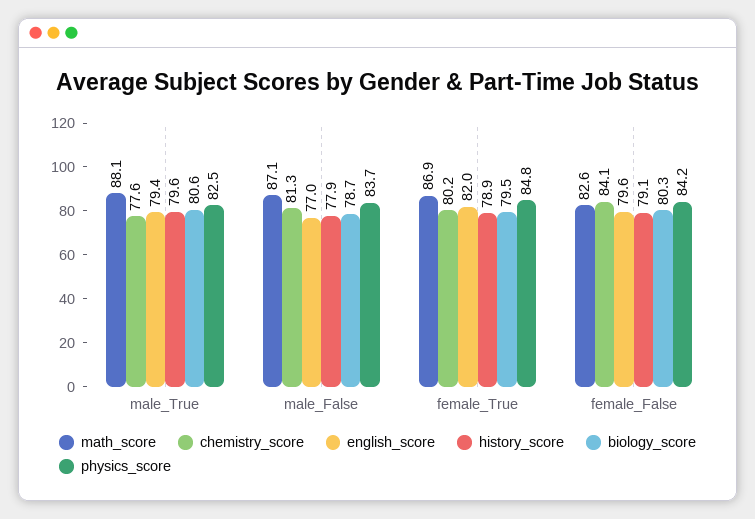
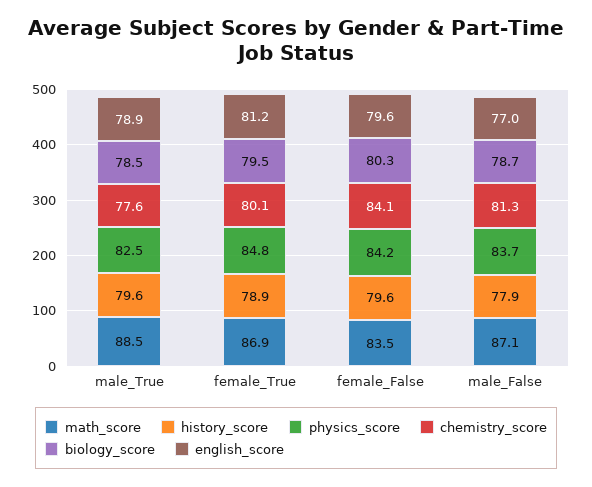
  {
    "math_score": {
-     "male_True": 88.1,
+     "male_True": 88.5,
      "male_False": 87.1,
      "female_True": 86.9,
-     "female_False": 82.6
+     "female_False": 83.5
    },
    "chemistry_score": {
      "male_True": 77.6,
      "male_False": 81.3,
-     "female_True": 80.2,
+     "female_True": 80.1,
      "female_False": 84.1
    },
    "english_score": {
-     "male_True": 79.4,
+     "male_True": 78.9,
      "male_False": 77,
-     "female_True": 82,
+     "female_True": 81.2,
      "female_False": 79.6
    },
    "history_score": {
      "male_True": 79.6,
      "male_False": 77.9,
      "female_True": 78.9,
-     "female_False": 79.1
+     "female_False": 79.6
    },
    "biology_score": {
-     "male_True": 80.6,
+     "male_True": 78.5,
      "male_False": 78.7,
      "female_True": 79.5,
      "female_False": 80.3
    },
    "physics_score": {
      "male_True": 82.5,
      "male_False": 83.7,
      "female_True": 84.8,
      "female_False": 84.2
    }
  }

